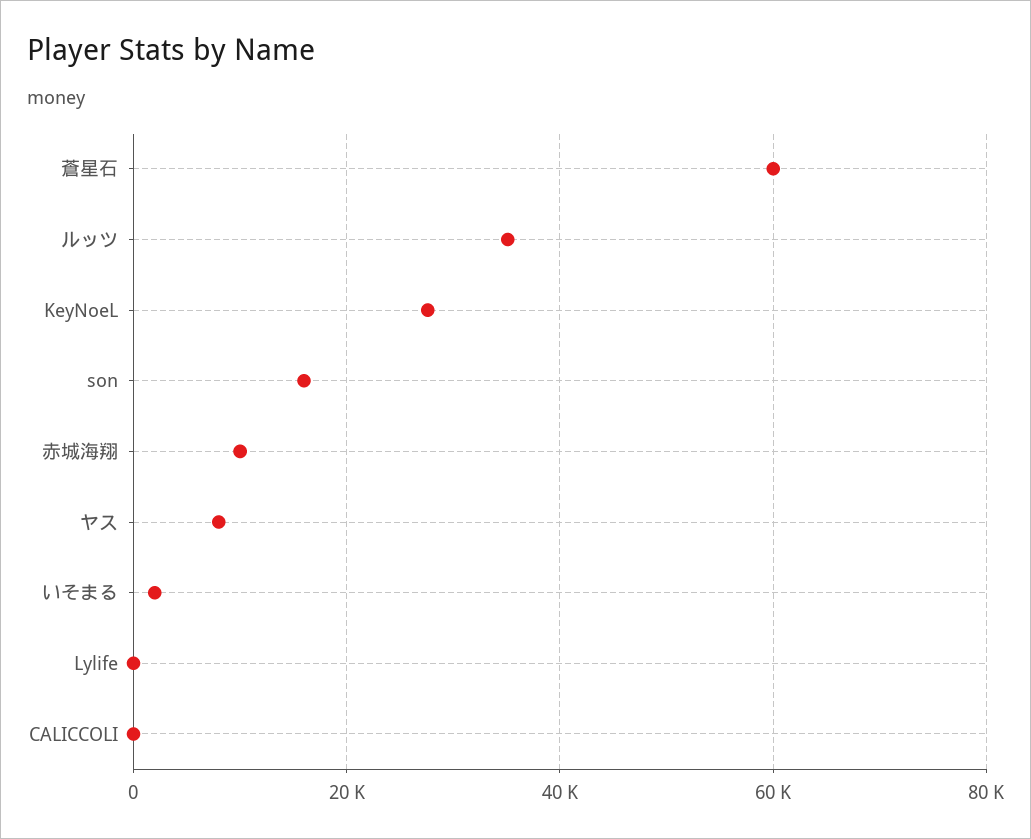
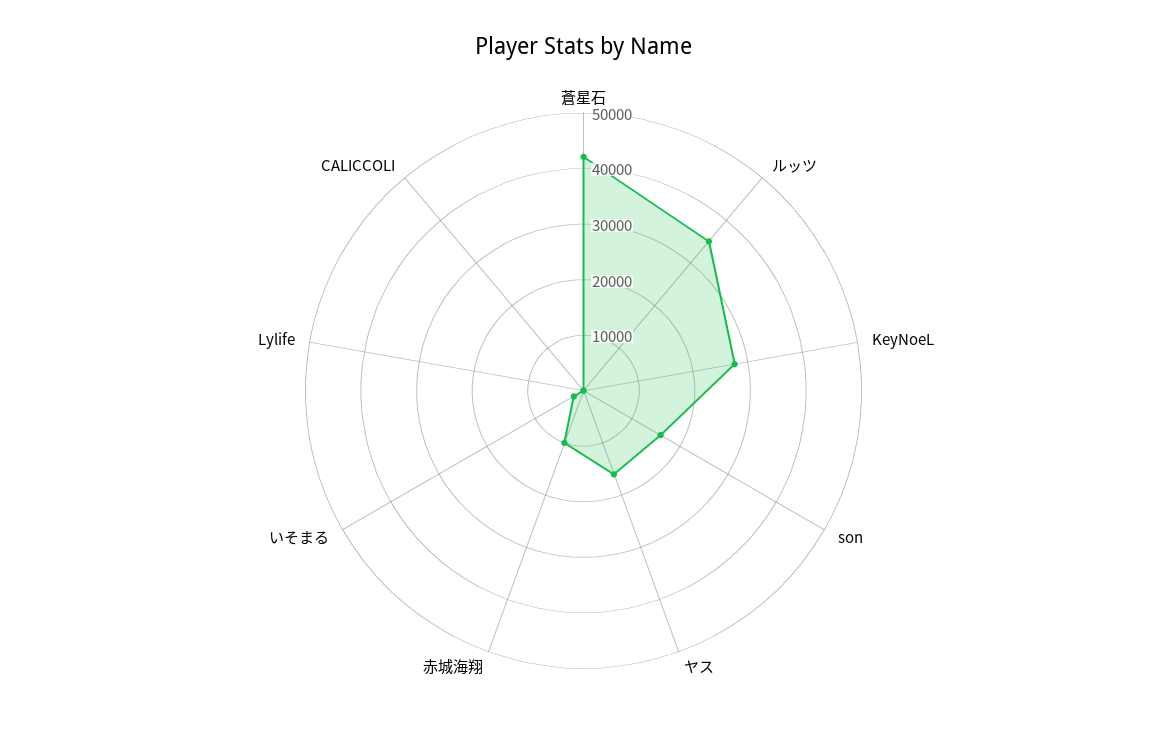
  {
-   "蒼星石": 60000,
+   "蒼星石": 42000,
    "ルッツ": 36000,
    "KeyNoeL": 28000,
    "son": 16000,
    "赤城海翔": 10000,
-   "ヤス": 8000,
+   "ヤス": 16000,
    "いそまる": 2000,
    "Lylife": 0,
    "CALICCOLI": 0
  }

